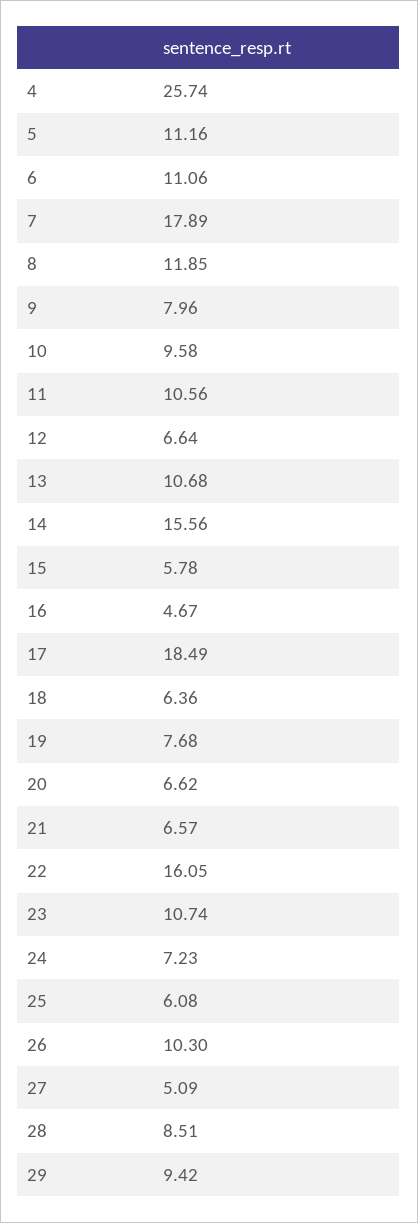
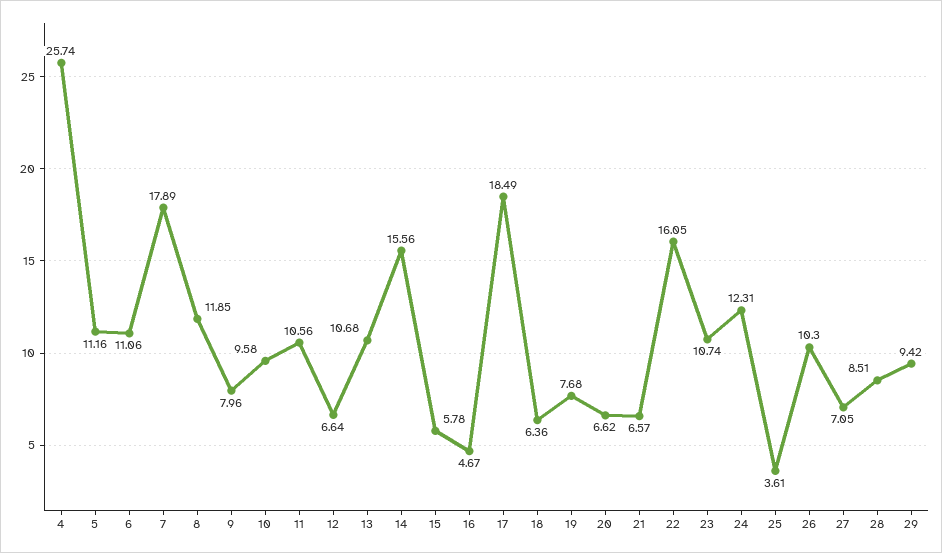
  {
    "4": 25.74,
    "5": 11.16,
    "6": 11.06,
    "7": 17.89,
    "8": 11.85,
    "9": 7.96,
    "10": 9.58,
    "11": 10.56,
    "12": 6.64,
    "13": 10.68,
    "14": 15.56,
    "15": 5.78,
    "16": 4.67,
    "17": 18.49,
    "18": 6.36,
    "19": 7.68,
    "20": 6.62,
    "21": 6.57,
    "22": 16.05,
    "23": 10.74,
-   "24": 7.23,
+   "24": 12.31,
-   "25": 6.08,
+   "25": 3.61,
    "26": 10.3,
-   "27": 5.09,
+   "27": 7.05,
    "28": 8.51,
    "29": 9.42
  }

